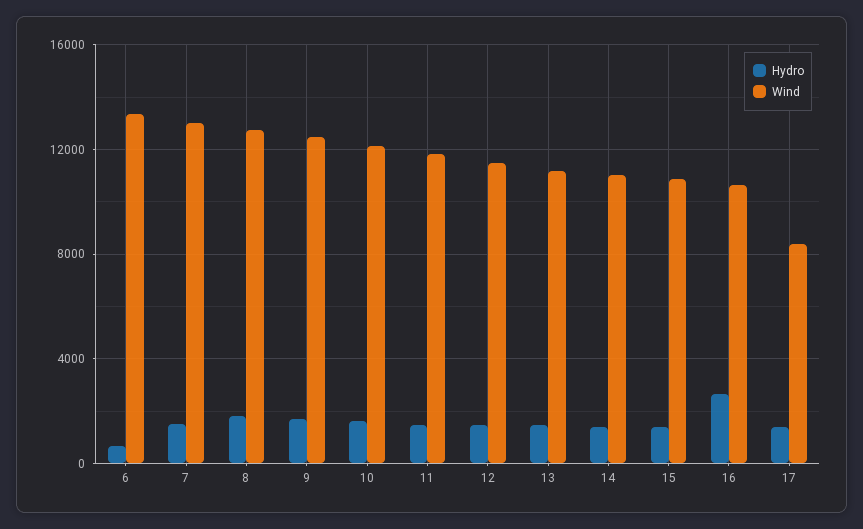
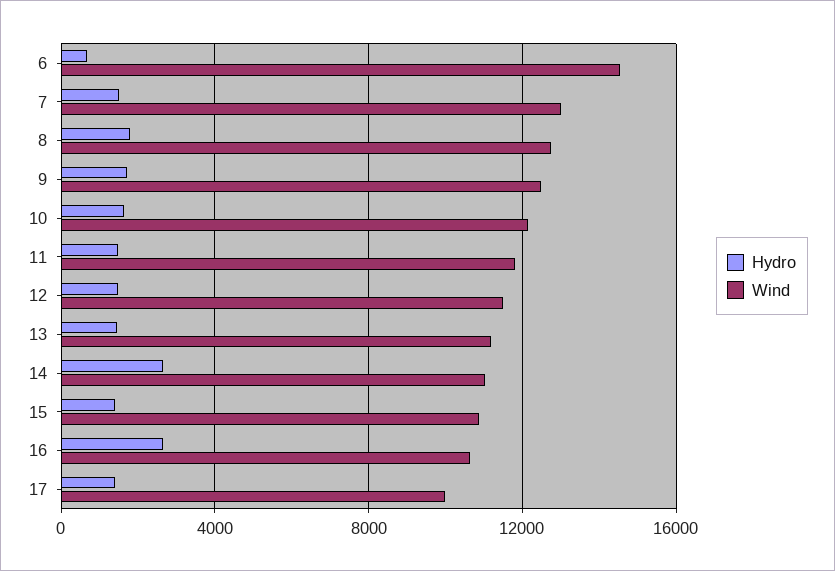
  {
    "Hydro": {
      "6": 500,
      "7": 1500,
      "8": 2000,
      "9": 1500,
      "10": 1500,
      "11": 1500,
      "12": 1500,
      "13": 1500,
-     "14": 1500,
+     "14": 2500,
      "15": 1500,
      "16": 2500,
      "17": 1500
    },
    "Wind": {
-     "6": 13500,
+     "6": 14500,
      "7": 13000,
      "8": 12500,
      "9": 12500,
      "10": 12000,
      "11": 12000,
      "12": 11500,
      "13": 11000,
      "14": 11000,
      "15": 11000,
      "16": 10500,
-     "17": 8500
+     "17": 10000
    }
  }

